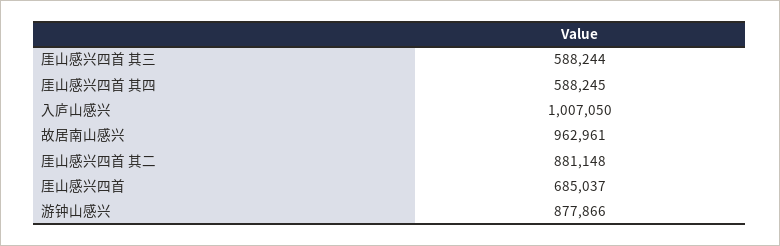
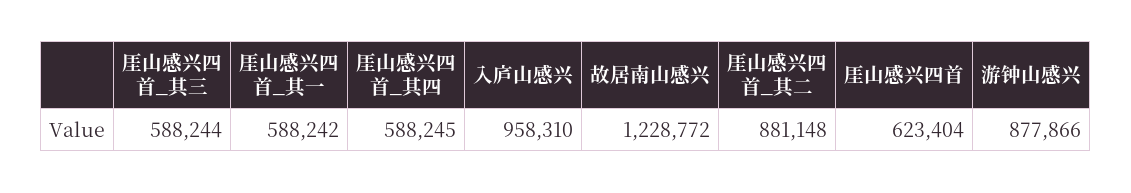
  {
    "厓山感兴四首 其三": 588244,
    "厓山感兴四首 其四": 588245,
-   "入庐山感兴": 1007050,
+   "入庐山感兴": 958310,
-   "故居南山感兴": 962961,
+   "故居南山感兴": 1228772,
    "厓山感兴四首 其二": 881148,
-   "厓山感兴四首": 685037,
+   "厓山感兴四首": 623404,
-   "游钟山感兴": 877866
+   "游钟山感兴": 877866,
+   "厓山感兴四首_其一": 588242
  }

